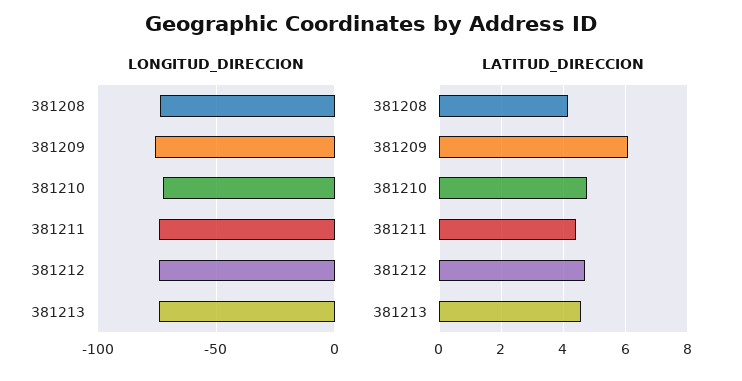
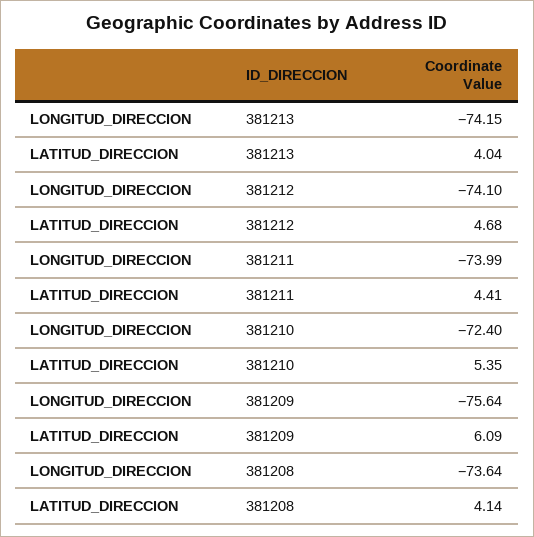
  {
    "LONGITUD_DIRECCION": {
      "381208": -73.64,
      "381209": -75.64,
      "381210": -72.4,
      "381211": -73.99,
      "381212": -74.1,
      "381213": -74.15
    },
    "LATITUD_DIRECCION": {
      "381208": 4.14,
      "381209": 6.09,
-     "381210": 4.8,
+     "381210": 5.35,
      "381211": 4.41,
      "381212": 4.68,
-     "381213": 4.6
+     "381213": 4.04
    }
  }

